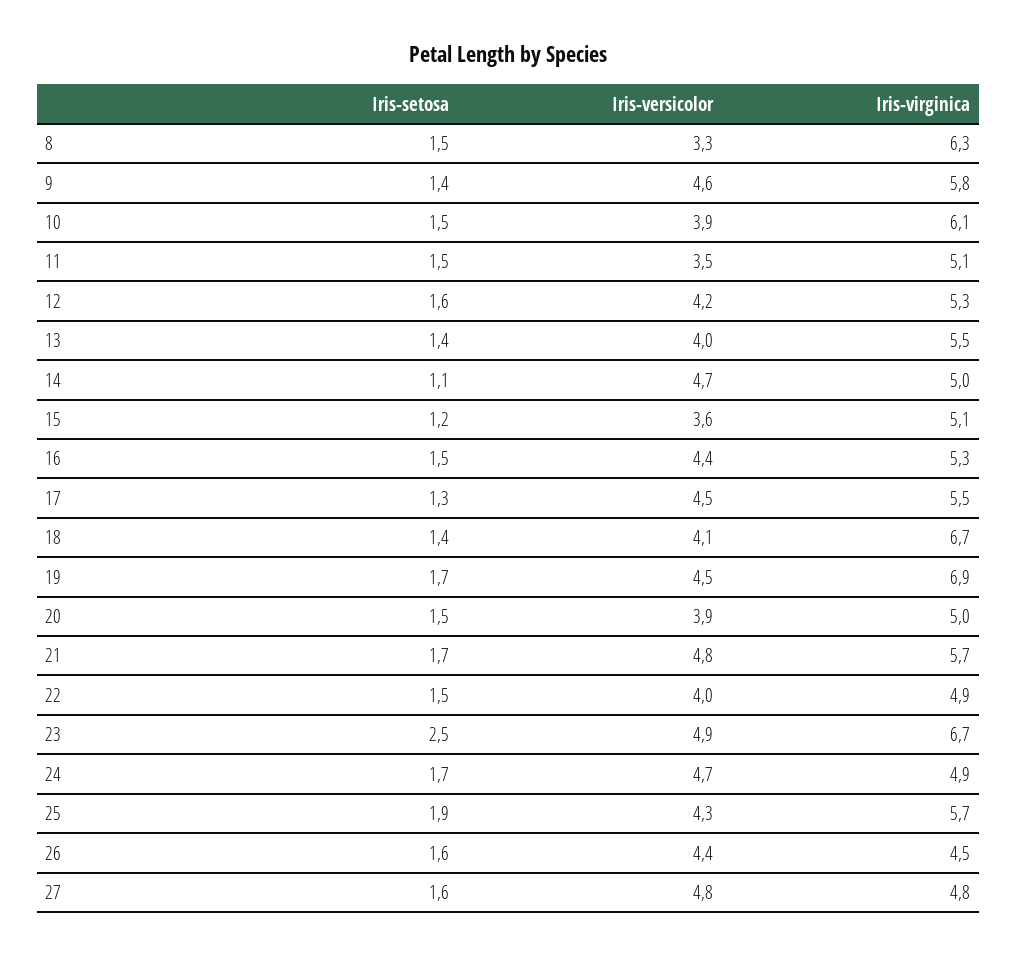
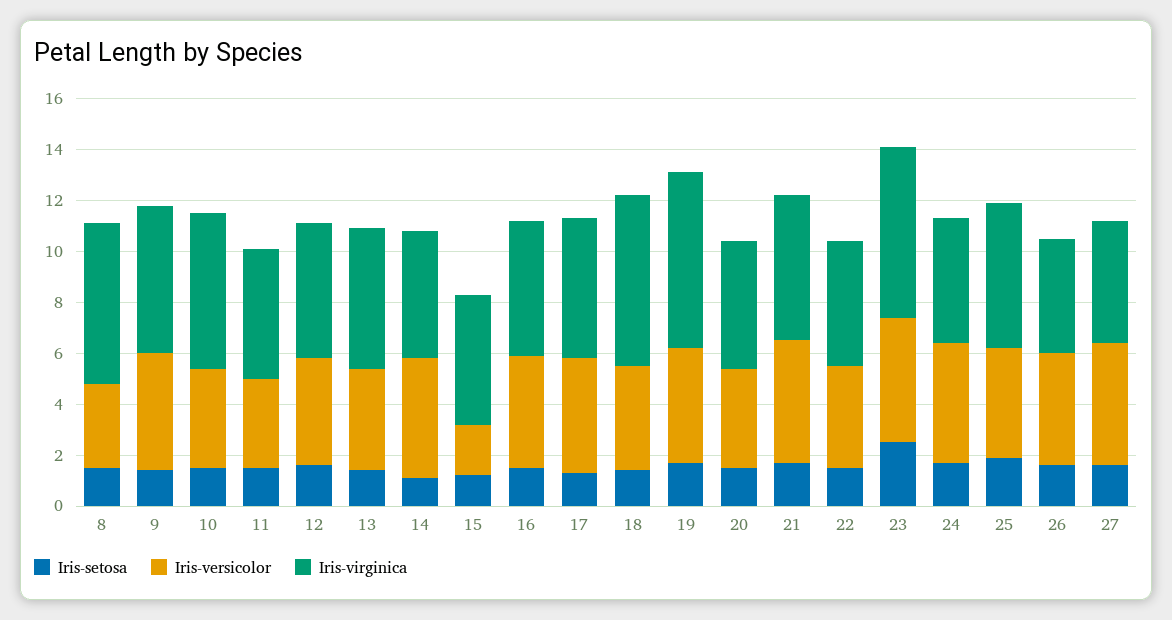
  {
    "Iris-setosa": {
      "8": 1.5,
      "9": 1.4,
      "10": 1.5,
      "11": 1.5,
      "12": 1.6,
      "13": 1.4,
      "14": 1.1,
      "15": 1.2,
      "16": 1.5,
      "17": 1.3,
      "18": 1.4,
      "19": 1.7,
      "20": 1.5,
      "21": 1.7,
      "22": 1.5,
      "23": 2.5,
      "24": 1.7,
      "25": 1.9,
      "26": 1.6,
      "27": 1.6
    },
    "Iris-versicolor": {
      "8": 3.3,
      "9": 4.6,
      "10": 3.9,
      "11": 3.5,
      "12": 4.2,
      "13": 4,
      "14": 4.7,
-     "15": 3.6,
+     "15": 2,
      "16": 4.4,
      "17": 4.5,
      "18": 4.1,
      "19": 4.5,
      "20": 3.9,
      "21": 4.8,
      "22": 4,
      "23": 4.9,
      "24": 4.7,
      "25": 4.3,
      "26": 4.4,
      "27": 4.8
    },
    "Iris-virginica": {
      "8": 6.3,
      "9": 5.8,
      "10": 6.1,
      "11": 5.1,
      "12": 5.3,
      "13": 5.5,
      "14": 5,
      "15": 5.1,
      "16": 5.3,
      "17": 5.5,
      "18": 6.7,
      "19": 6.9,
      "20": 5,
      "21": 5.7,
      "22": 4.9,
      "23": 6.7,
      "24": 4.9,
      "25": 5.7,
      "26": 4.5,
      "27": 4.8
    }
  }

